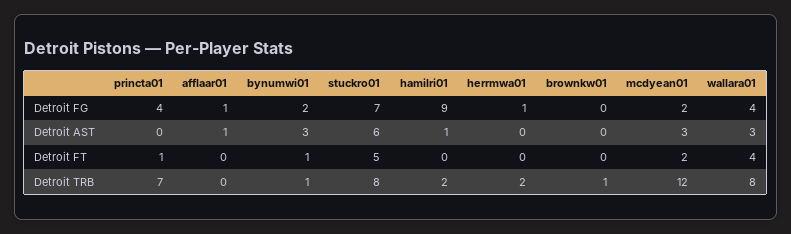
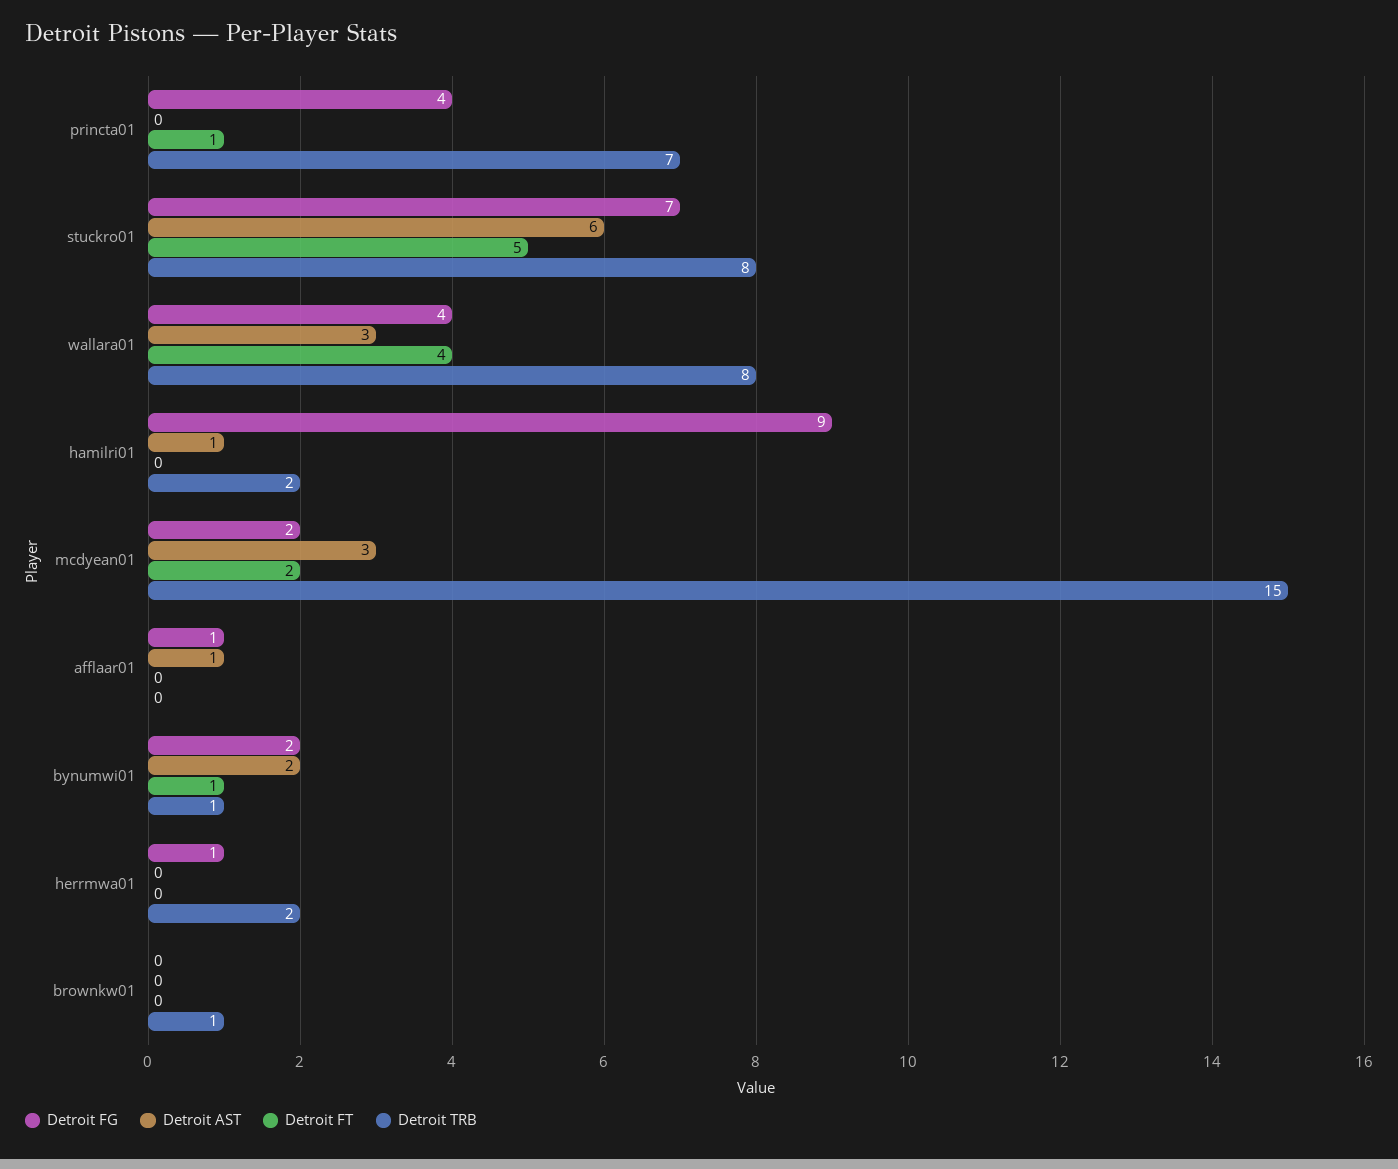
  {
    "Detroit FG": {
      "princta01": 4,
      "afflaar01": 1,
      "bynumwi01": 2,
      "stuckro01": 7,
      "hamilri01": 9,
      "herrmwa01": 1,
      "brownkw01": 0,
      "mcdyean01": 2,
      "wallara01": 4
    },
    "Detroit AST": {
      "princta01": 0,
      "afflaar01": 1,
-     "bynumwi01": 3,
+     "bynumwi01": 2,
      "stuckro01": 6,
      "hamilri01": 1,
      "herrmwa01": 0,
      "brownkw01": 0,
      "mcdyean01": 3,
      "wallara01": 3
    },
    "Detroit FT": {
      "princta01": 1,
      "afflaar01": 0,
      "bynumwi01": 1,
      "stuckro01": 5,
      "hamilri01": 0,
      "herrmwa01": 0,
      "brownkw01": 0,
      "mcdyean01": 2,
      "wallara01": 4
    },
    "Detroit TRB": {
      "princta01": 7,
      "afflaar01": 0,
      "bynumwi01": 1,
      "stuckro01": 8,
      "hamilri01": 2,
      "herrmwa01": 2,
      "brownkw01": 1,
-     "mcdyean01": 12,
+     "mcdyean01": 15,
      "wallara01": 8
    }
  }

